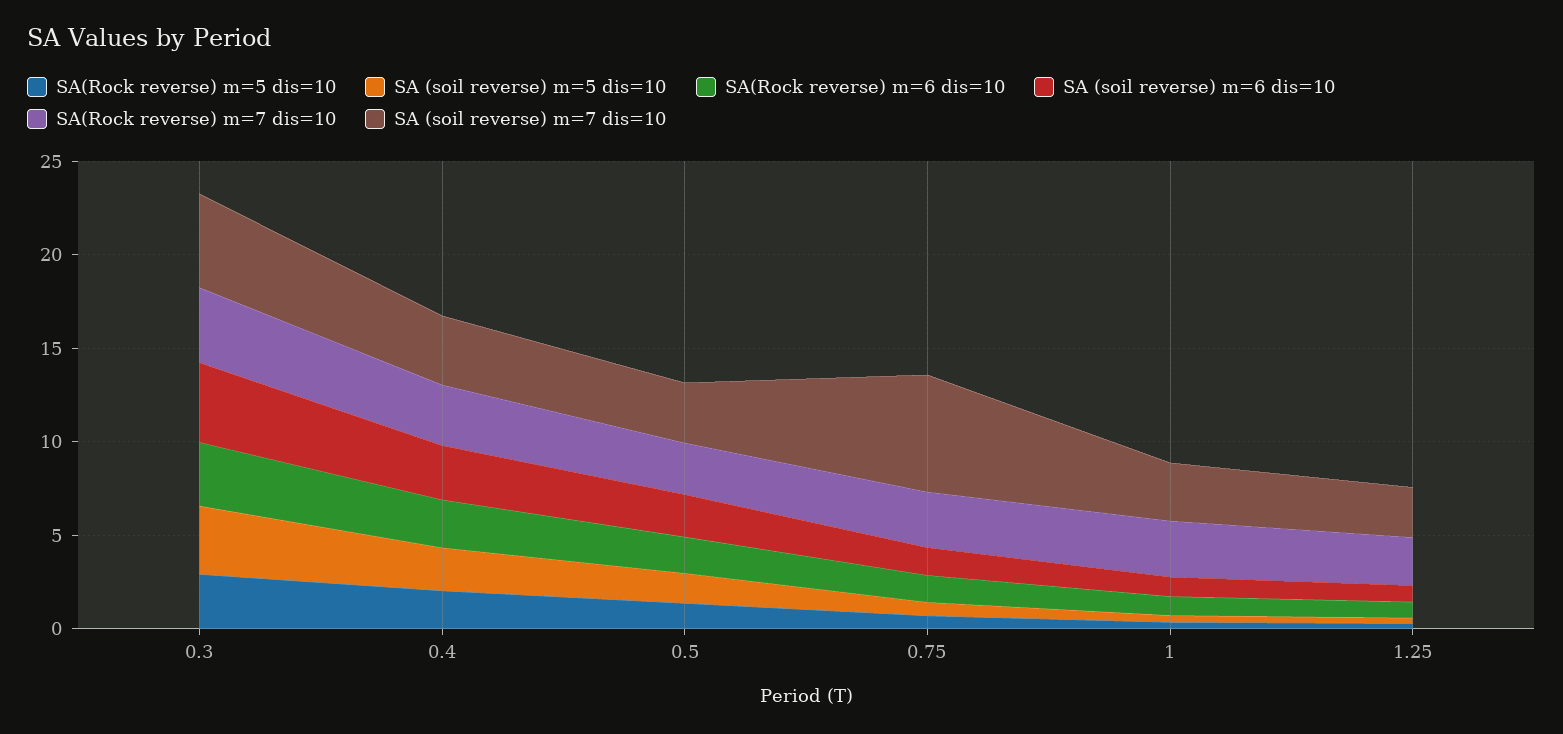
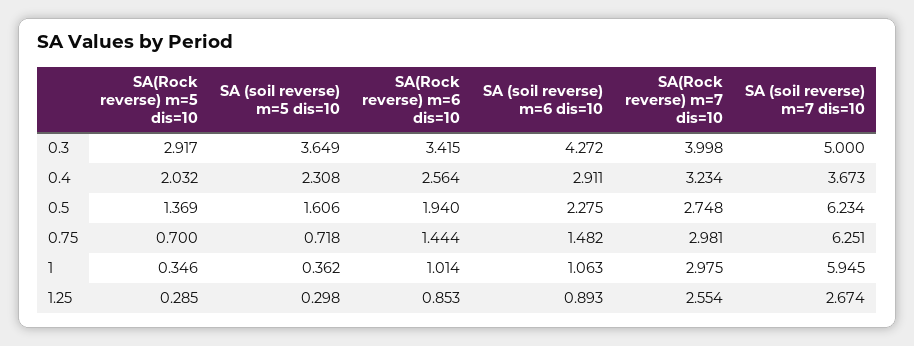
  {
    "SA(Rock reverse) m=5 dis=10": {
      "0.3": 2.917,
      "0.4": 2.032,
      "0.5": 1.369,
      "0.75": 0.7,
      "1": 0.346,
      "1.25": 0.285
    },
    "SA (soil reverse) m=5 dis=10": {
      "0.3": 3.649,
      "0.4": 2.308,
      "0.5": 1.606,
      "0.75": 0.718,
      "1": 0.362,
      "1.25": 0.298
    },
    "SA(Rock reverse) m=6 dis=10": {
      "0.3": 3.415,
      "0.4": 2.564,
      "0.5": 1.94,
      "0.75": 1.444,
      "1": 1.014,
      "1.25": 0.853
    },
    "SA (soil reverse) m=6 dis=10": {
      "0.3": 4.272,
      "0.4": 2.911,
      "0.5": 2.275,
      "0.75": 1.482,
      "1": 1.063,
      "1.25": 0.893
    },
    "SA(Rock reverse) m=7 dis=10": {
      "0.3": 3.998,
      "0.4": 3.234,
      "0.5": 2.748,
      "0.75": 2.981,
      "1": 2.975,
      "1.25": 2.554
    },
    "SA (soil reverse) m=7 dis=10": {
      "0.3": 5,
      "0.4": 3.673,
-     "0.5": 3,
+     "0.5": 6.234,
      "0.75": 6.251,
-     "1": 3,
+     "1": 5.945,
      "1.25": 2.674
    }
  }

